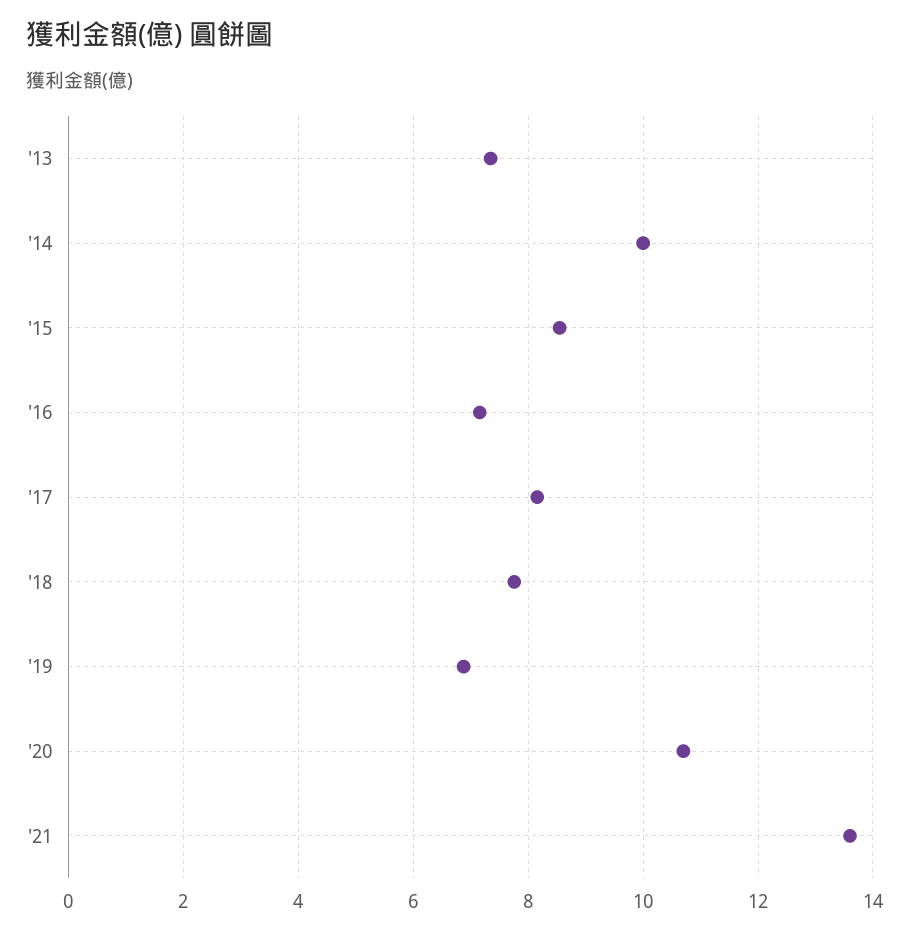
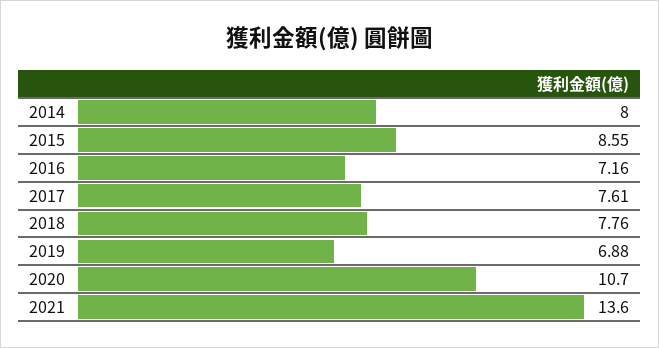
  {
-   "'13": 7.4,
-   "'14": 10,
+   "'14": 8,
    "'15": 8.55,
    "'16": 7.16,
-   "'17": 8.2,
+   "'17": 7.61,
    "'18": 7.76,
    "'19": 6.88,
    "'20": 10.7,
    "'21": 13.6
  }

